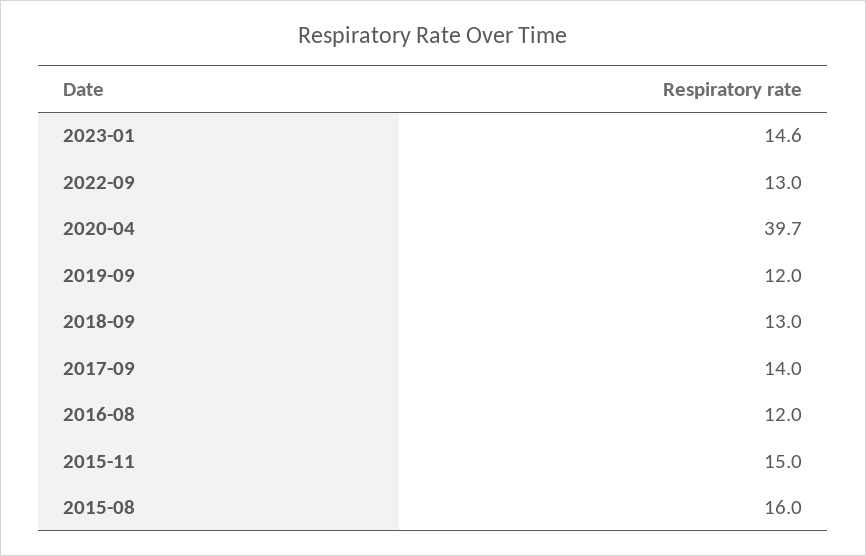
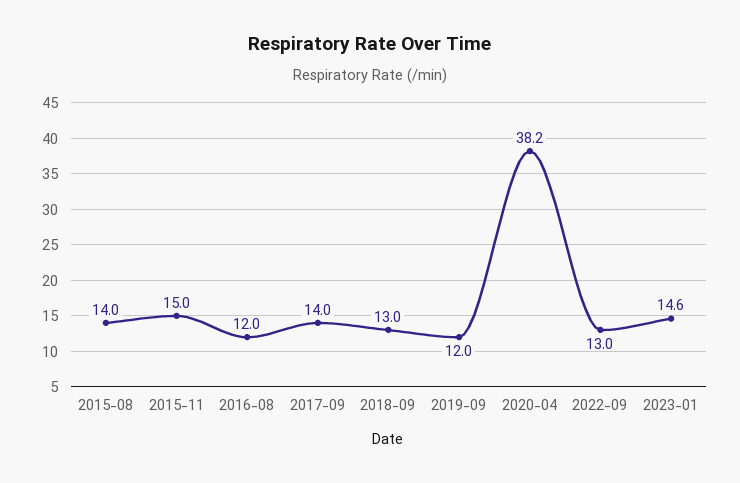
  {
    "2023-01": 14.6,
    "2022-09": 13,
-   "2020-04": 39.7,
+   "2020-04": 38.2,
    "2019-09": 12,
    "2018-09": 13,
    "2017-09": 14,
    "2016-08": 12,
    "2015-11": 15,
-   "2015-08": 16
+   "2015-08": 14
  }

